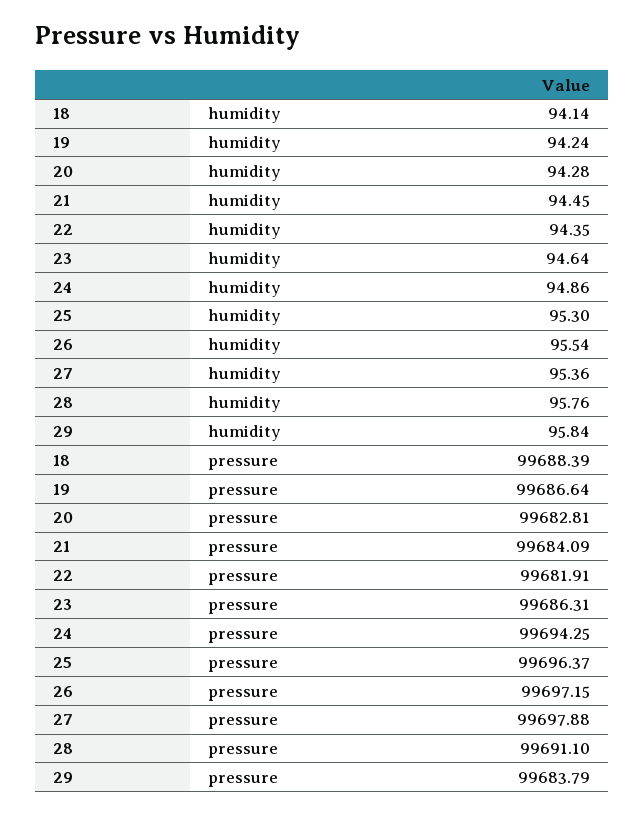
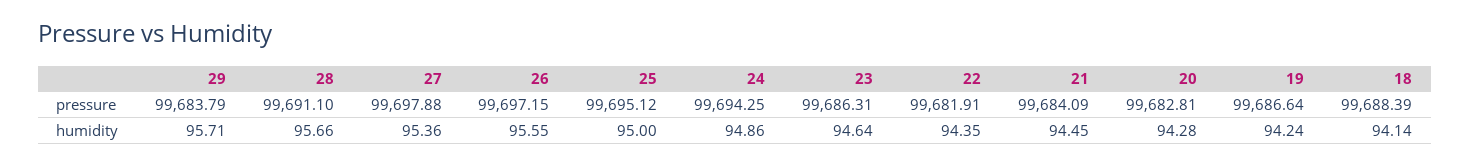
  {
    "18": {
      "humidity": 94.14,
      "pressure": 99688.39
    },
    "19": {
      "humidity": 94.24,
      "pressure": 99686.64
    },
    "20": {
      "humidity": 94.28,
      "pressure": 99682.81
    },
    "21": {
      "humidity": 94.45,
      "pressure": 99684.09
    },
    "22": {
      "humidity": 94.35,
      "pressure": 99681.91
    },
    "23": {
      "humidity": 94.64,
      "pressure": 99686.31
    },
    "24": {
      "humidity": 94.86,
      "pressure": 99694.25
    },
    "25": {
-     "humidity": 95.3,
+     "humidity": 95,
-     "pressure": 99696.37
+     "pressure": 99695.12
    },
    "26": {
-     "humidity": 95.54,
+     "humidity": 95.55,
      "pressure": 99697.15
    },
    "27": {
      "humidity": 95.36,
      "pressure": 99697.88
    },
    "28": {
-     "humidity": 95.76,
+     "humidity": 95.66,
      "pressure": 99691.1
    },
    "29": {
-     "humidity": 95.84,
+     "humidity": 95.71,
      "pressure": 99683.79
    }
  }

